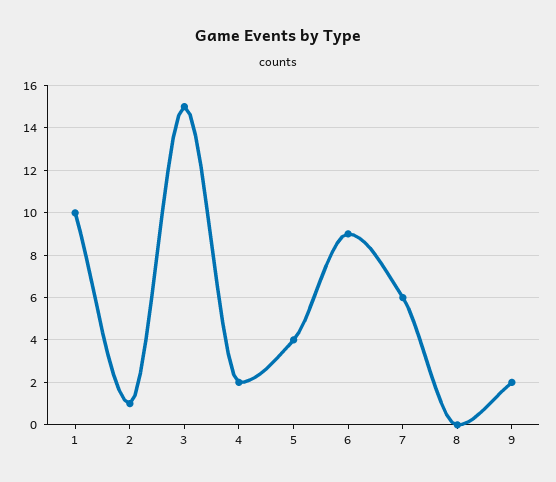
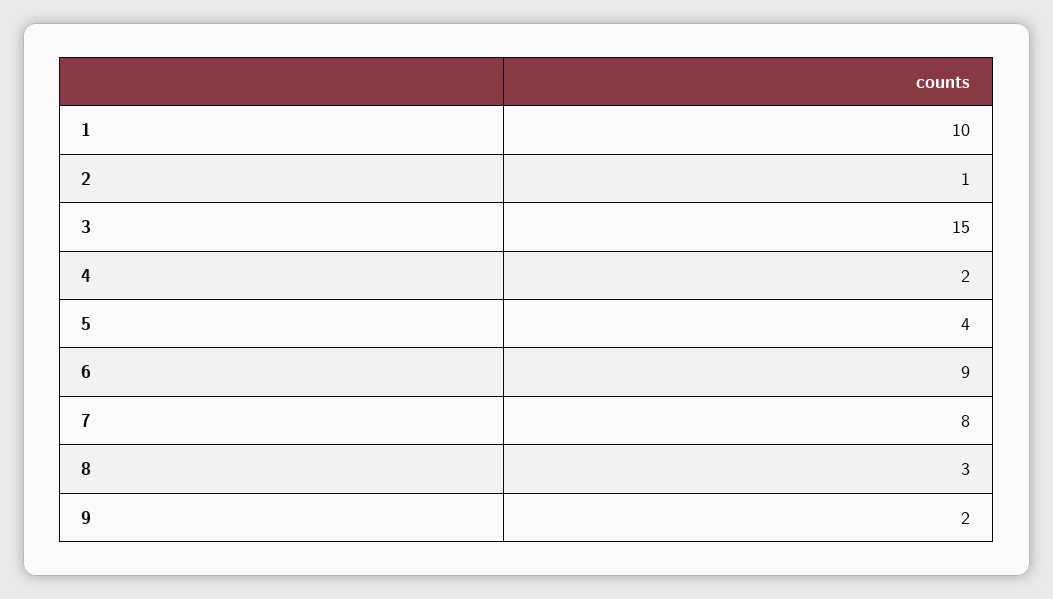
  {
    "1": 10,
    "2": 1,
    "3": 15,
    "4": 2,
    "5": 4,
    "6": 9,
-   "7": 6,
+   "7": 8,
-   "8": 0,
+   "8": 3,
    "9": 2
  }

